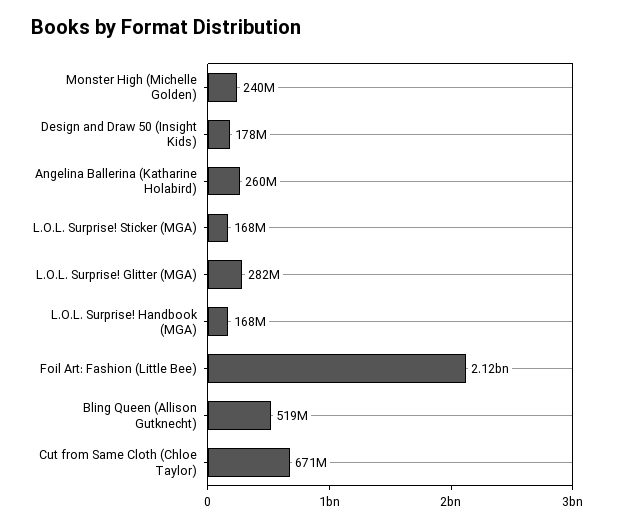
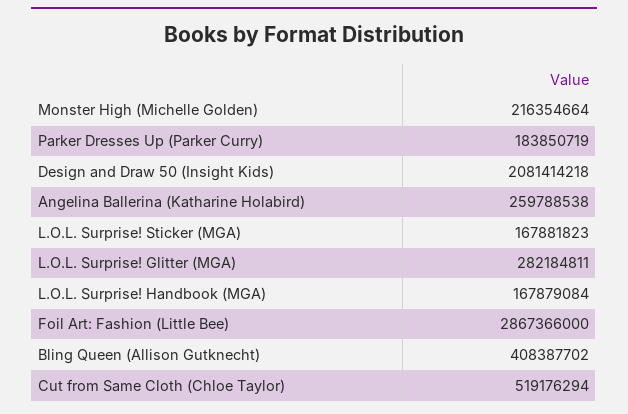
  {
-   "Monster High (Michelle Golden)": 240000000,
+   "Monster High (Michelle Golden)": 216354664,
-   "Design and Draw 50 (Insight Kids)": 178000000,
+   "Design and Draw 50 (Insight Kids)": 2081414218,
    "Angelina Ballerina (Katharine Holabird)": 259788538,
    "L.O.L. Surprise! Sticker (MGA)": 167881823,
    "L.O.L. Surprise! Glitter (MGA)": 282184811,
    "L.O.L. Surprise! Handbook (MGA)": 167879084,
-   "Foil Art: Fashion (Little Bee)": 2120000000,
+   "Foil Art: Fashion (Little Bee)": 2867366000,
-   "Bling Queen (Allison Gutknecht)": 519000000,
+   "Bling Queen (Allison Gutknecht)": 408387702,
-   "Cut from Same Cloth (Chloe Taylor)": 671000000
+   "Cut from Same Cloth (Chloe Taylor)": 519176294,
+   "Parker Dresses Up (Parker Curry)": 183850719
  }

